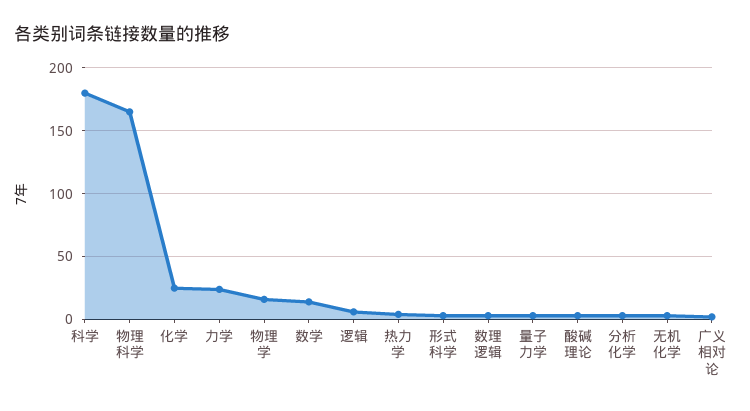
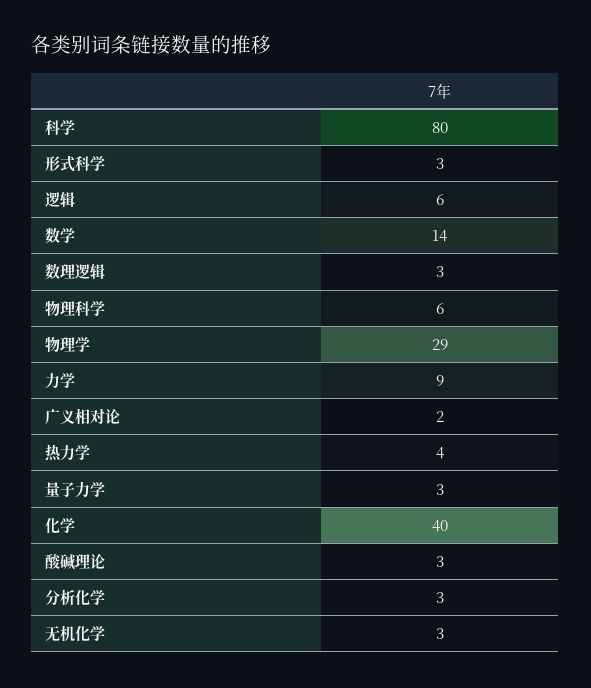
  {
-   "科学": 180,
+   "科学": 80,
-   "物理科学": 165,
+   "物理科学": 6,
-   "化学": 25,
+   "化学": 40,
-   "力学": 25,
+   "力学": 9,
-   "物理学": 15,
+   "物理学": 29,
    "数学": 14,
    "逻辑": 6,
    "热力学": 4,
    "形式科学": 3,
    "数理逻辑": 3,
    "量子力学": 3,
    "酸碱理论": 3,
    "分析化学": 3,
    "无机化学": 3,
    "广义相对论": 2
  }

